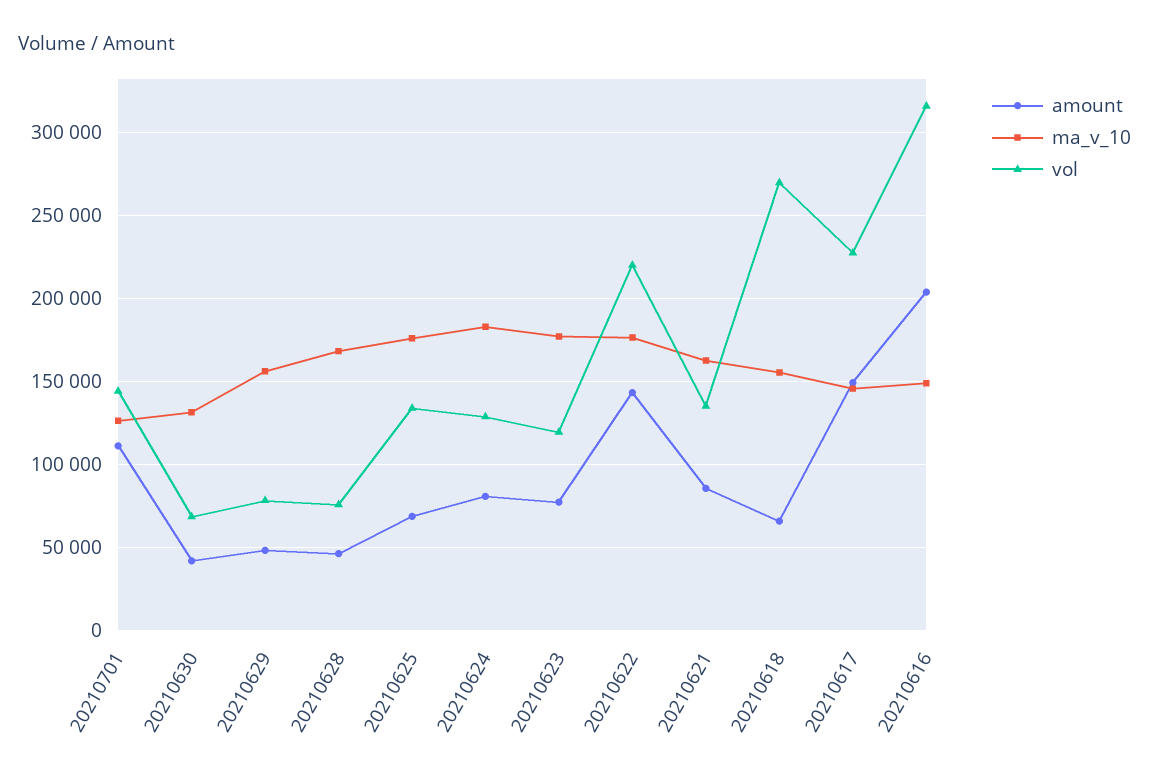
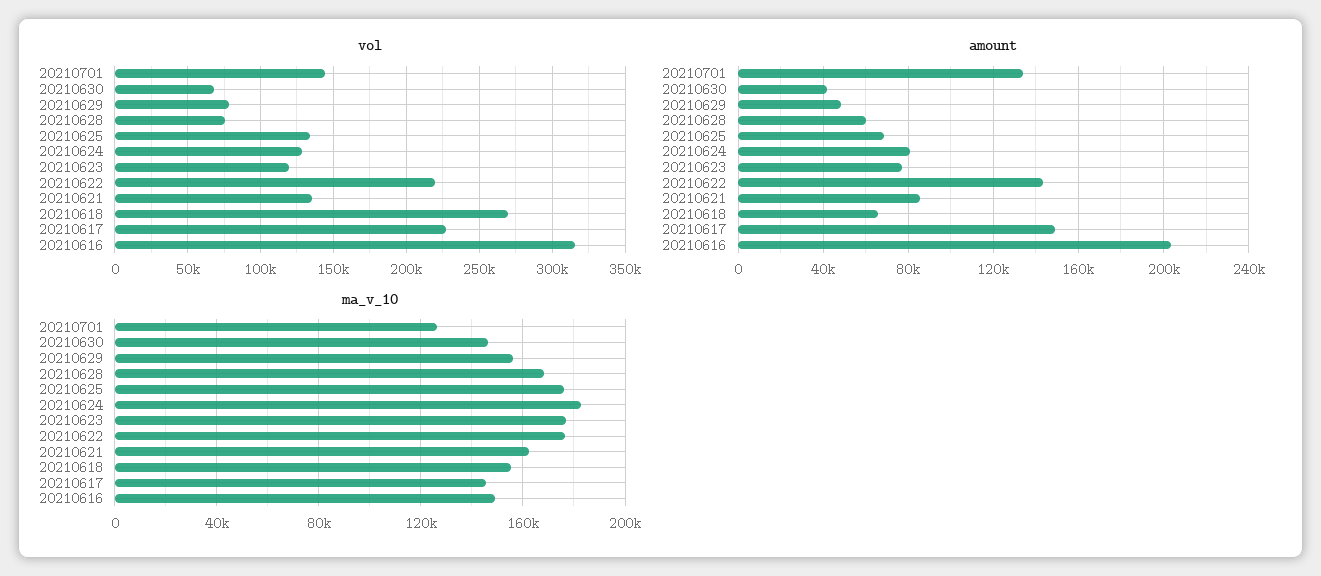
  {
    "amount": {
-     "20210701": 110000,
+     "20210701": 135000,
      "20210630": 40000,
      "20210629": 50000,
-     "20210628": 45000,
+     "20210628": 60000,
      "20210625": 70000,
      "20210624": 80000,
      "20210623": 75000,
      "20210622": 145000,
      "20210621": 85000,
      "20210618": 65000,
      "20210617": 150000,
      "20210616": 205000
    },
    "ma_v_10": {
      "20210701": 125000,
-     "20210630": 130000,
+     "20210630": 145000,
      "20210629": 155000,
      "20210628": 170000,
      "20210625": 175000,
      "20210624": 185000,
      "20210623": 175000,
      "20210622": 175000,
      "20210621": 165000,
      "20210618": 155000,
      "20210617": 145000,
      "20210616": 150000
    },
    "vol": {
      "20210701": 145000,
      "20210630": 70000,
      "20210629": 80000,
      "20210628": 75000,
      "20210625": 135000,
      "20210624": 130000,
      "20210623": 120000,
      "20210622": 220000,
      "20210621": 135000,
      "20210618": 270000,
      "20210617": 225000,
      "20210616": 315000
    }
  }

